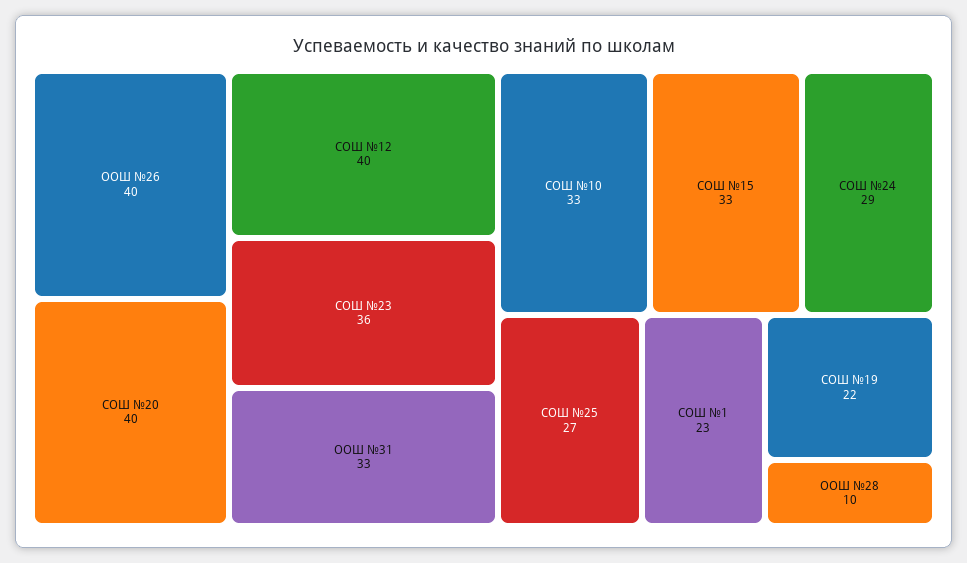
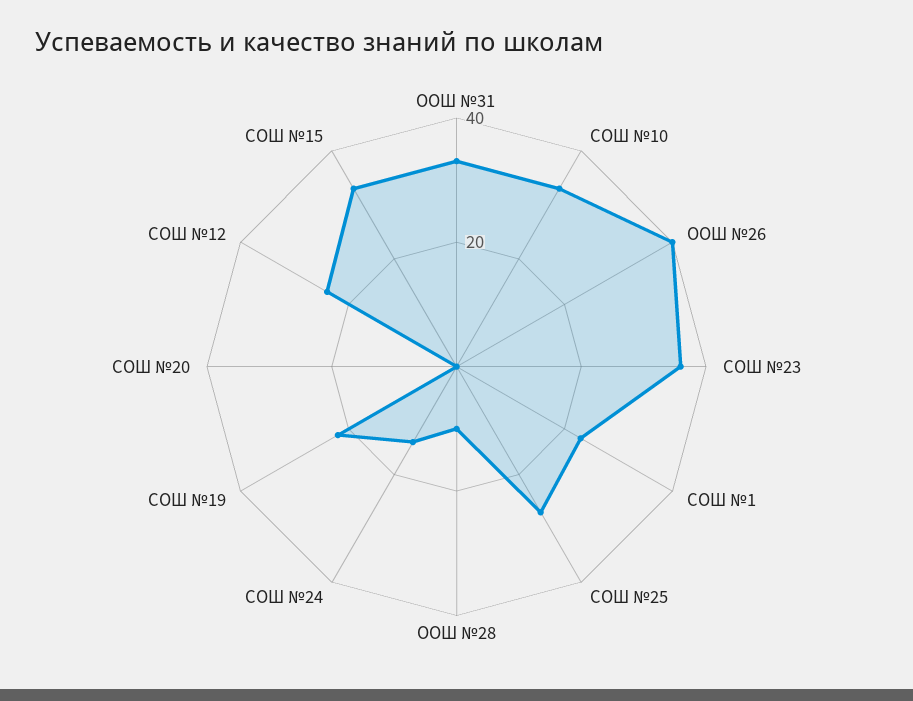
  {
    "ООШ №26": 40,
-   "СОШ №20": 40,
+   "СОШ №20": 0,
-   "СОШ №12": 40,
+   "СОШ №12": 25,
    "СОШ №23": 36,
    "ООШ №31": 33,
    "СОШ №10": 33,
    "СОШ №15": 33,
-   "СОШ №24": 29,
+   "СОШ №24": 15,
    "СОШ №25": 27,
    "СОШ №1": 23,
    "СОШ №19": 22,
    "ООШ №28": 10
  }

